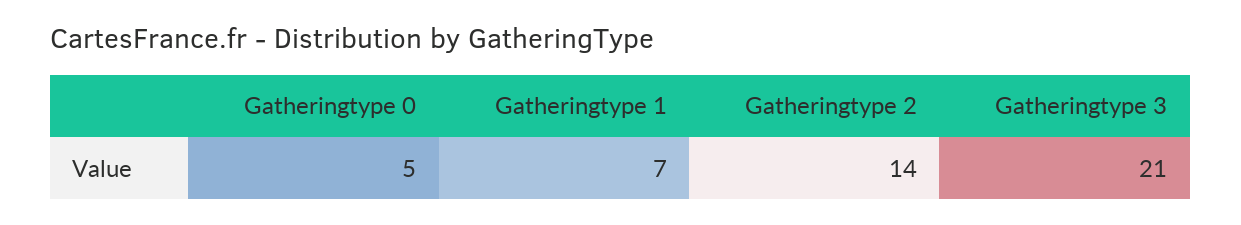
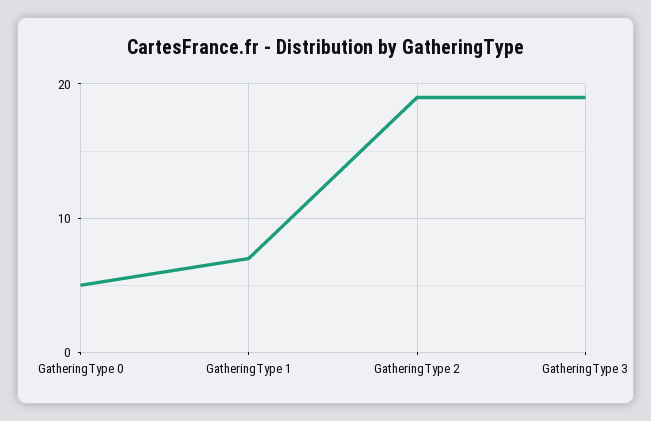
  {
    "Gatheringtype 0": 5,
    "Gatheringtype 1": 7,
-   "Gatheringtype 2": 14,
+   "Gatheringtype 2": 19,
-   "Gatheringtype 3": 21
+   "Gatheringtype 3": 19
  }

